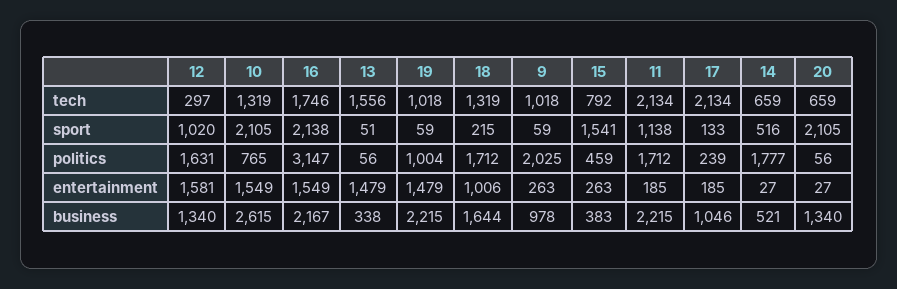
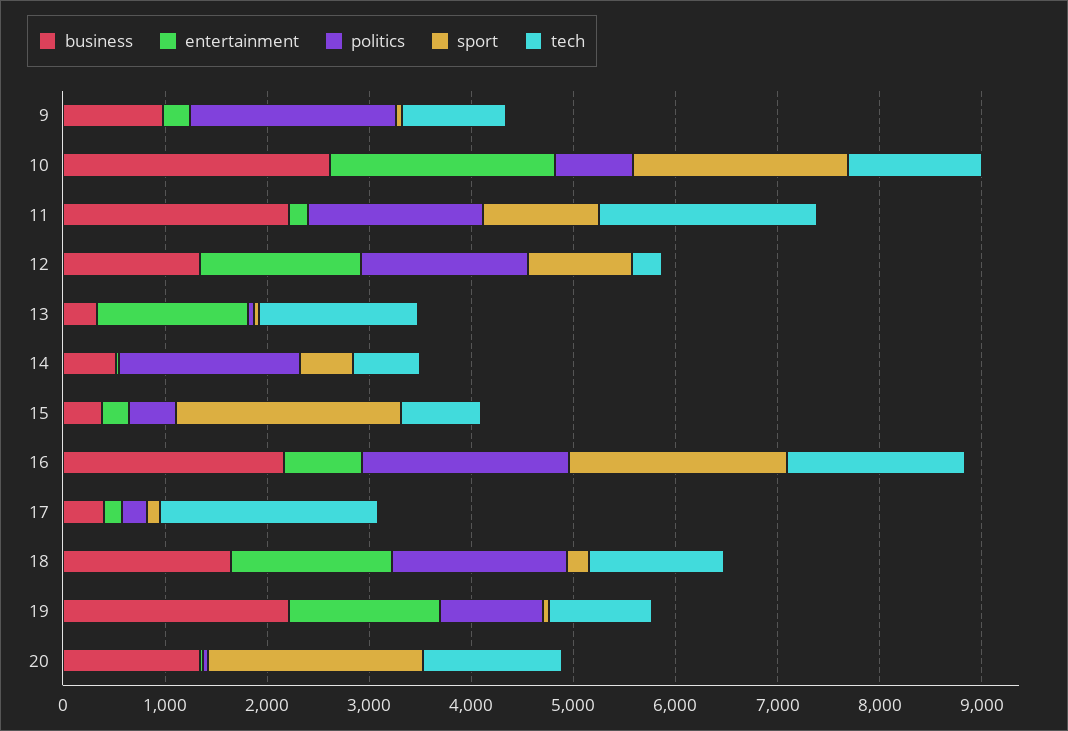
  {
    "tech": {
      "12": 297,
      "10": 1319,
      "16": 1746,
      "13": 1556,
      "19": 1018,
      "18": 1319,
      "9": 1018,
      "15": 792,
      "11": 2134,
      "17": 2134,
      "14": 659,
-     "20": 659
+     "20": 1400
    },
    "sport": {
      "12": 1020,
      "10": 2105,
      "16": 2138,
      "13": 51,
      "19": 59,
      "18": 215,
      "9": 59,
-     "15": 1541,
+     "15": 2200,
      "11": 1138,
      "17": 133,
      "14": 516,
      "20": 2105
    },
    "politics": {
      "12": 1631,
      "10": 765,
-     "16": 3147,
+     "16": 2000,
      "13": 56,
      "19": 1004,
      "18": 1712,
      "9": 2025,
      "15": 459,
      "11": 1712,
      "17": 239,
      "14": 1777,
      "20": 56
    },
    "entertainment": {
      "12": 1581,
-     "10": 1549,
+     "10": 2200,
-     "16": 1549,
+     "16": 800,
      "13": 1479,
      "19": 1479,
-     "18": 1006,
+     "18": 1600,
      "9": 263,
      "15": 263,
      "11": 185,
      "17": 185,
      "14": 27,
      "20": 27
    },
    "business": {
      "12": 1340,
      "10": 2615,
      "16": 2167,
      "13": 338,
      "19": 2215,
      "18": 1644,
      "9": 978,
      "15": 383,
      "11": 2215,
-     "17": 1046,
+     "17": 400,
      "14": 521,
      "20": 1340
    }
  }

